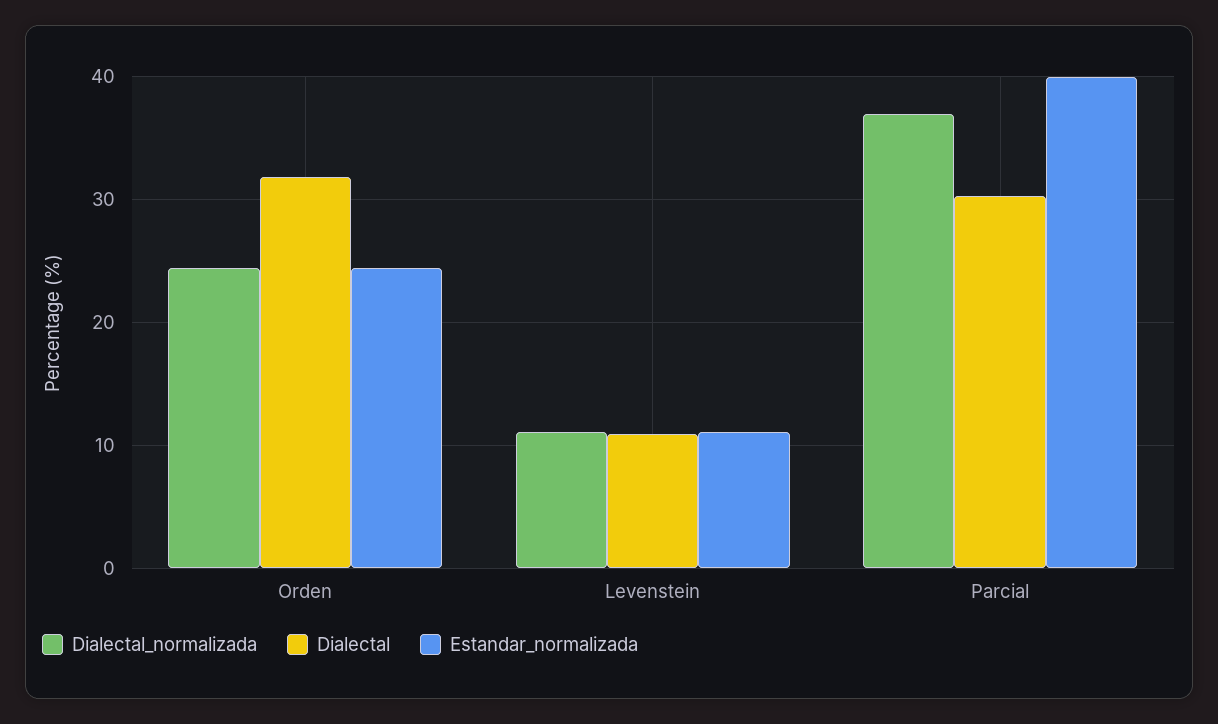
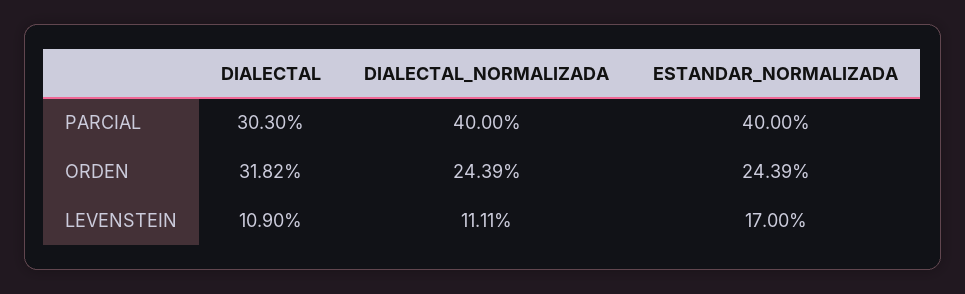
  {
    "Dialectal_normalizada": {
      "Orden": 24.39,
      "Levenstein": 11.11,
-     "Parcial": 37
+     "Parcial": 40
    },
    "Dialectal": {
      "Orden": 31.82,
      "Levenstein": 10.9,
      "Parcial": 30.3
    },
    "Estandar_normalizada": {
      "Orden": 24.39,
-     "Levenstein": 11,
+     "Levenstein": 17,
      "Parcial": 40
    }
  }

